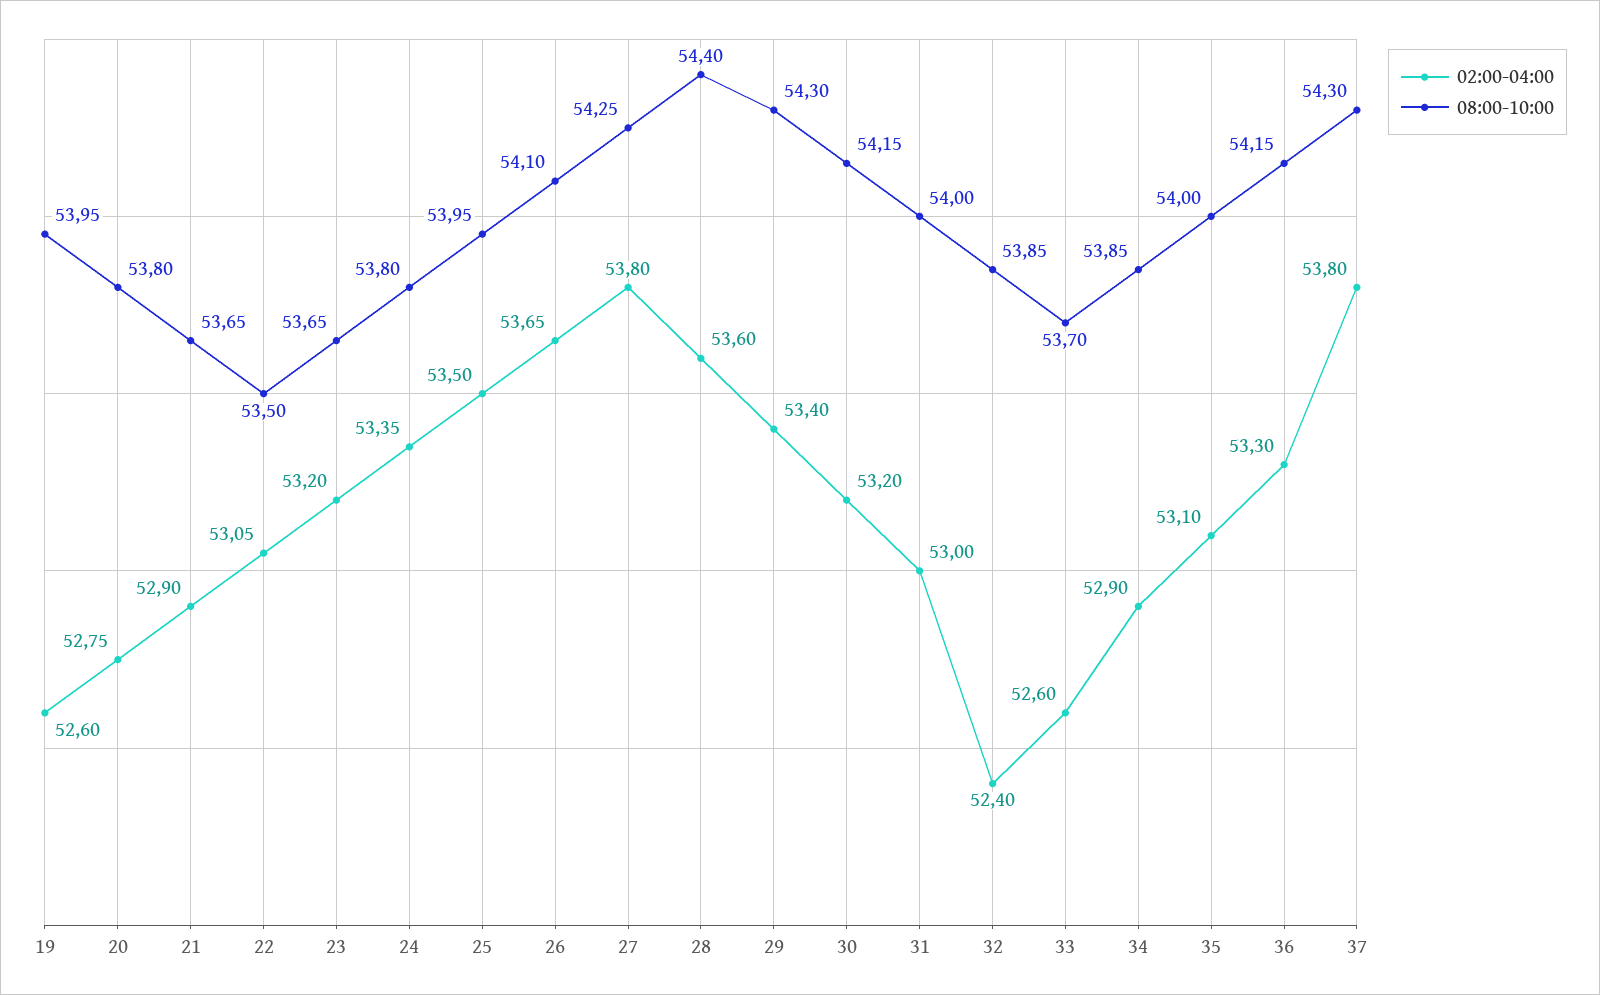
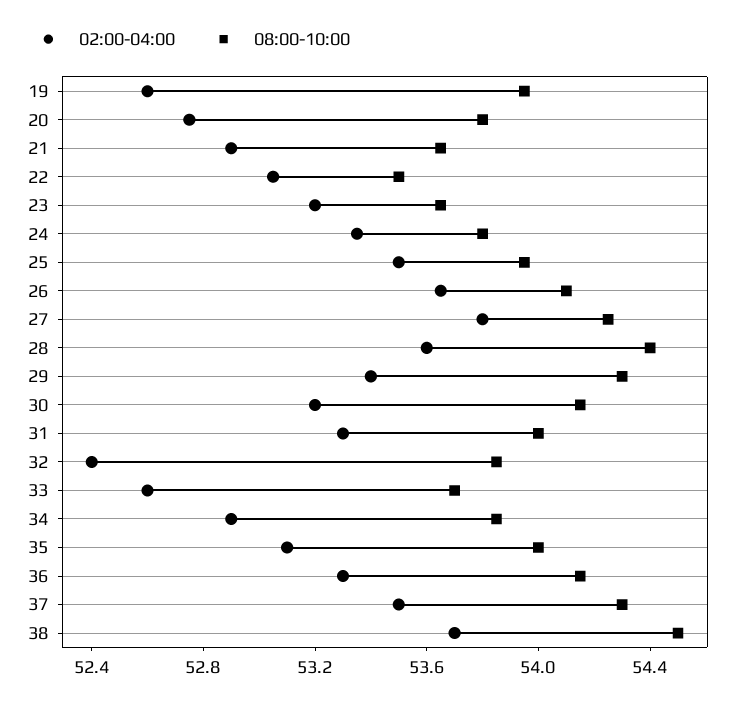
  {
    "02:00-04:00": {
      "19": 52.6,
      "20": 52.75,
      "21": 52.9,
      "22": 53.05,
      "23": 53.2,
      "24": 53.35,
      "25": 53.5,
      "26": 53.65,
      "27": 53.8,
      "28": 53.6,
      "29": 53.4,
      "30": 53.2,
-     "31": 53,
+     "31": 53.3,
      "32": 52.4,
      "33": 52.6,
      "34": 52.9,
      "35": 53.1,
      "36": 53.3,
-     "37": 53.8
+     "37": 53.5,
+     "38": 53.7
    },
    "08:00-10:00": {
      "19": 53.95,
      "20": 53.8,
      "21": 53.65,
      "22": 53.5,
      "23": 53.65,
      "24": 53.8,
      "25": 53.95,
      "26": 54.1,
      "27": 54.25,
      "28": 54.4,
      "29": 54.3,
      "30": 54.15,
      "31": 54,
      "32": 53.85,
      "33": 53.7,
      "34": 53.85,
      "35": 54,
      "36": 54.15,
-     "37": 54.3
+     "37": 54.3,
+     "38": 54.5
    }
  }

